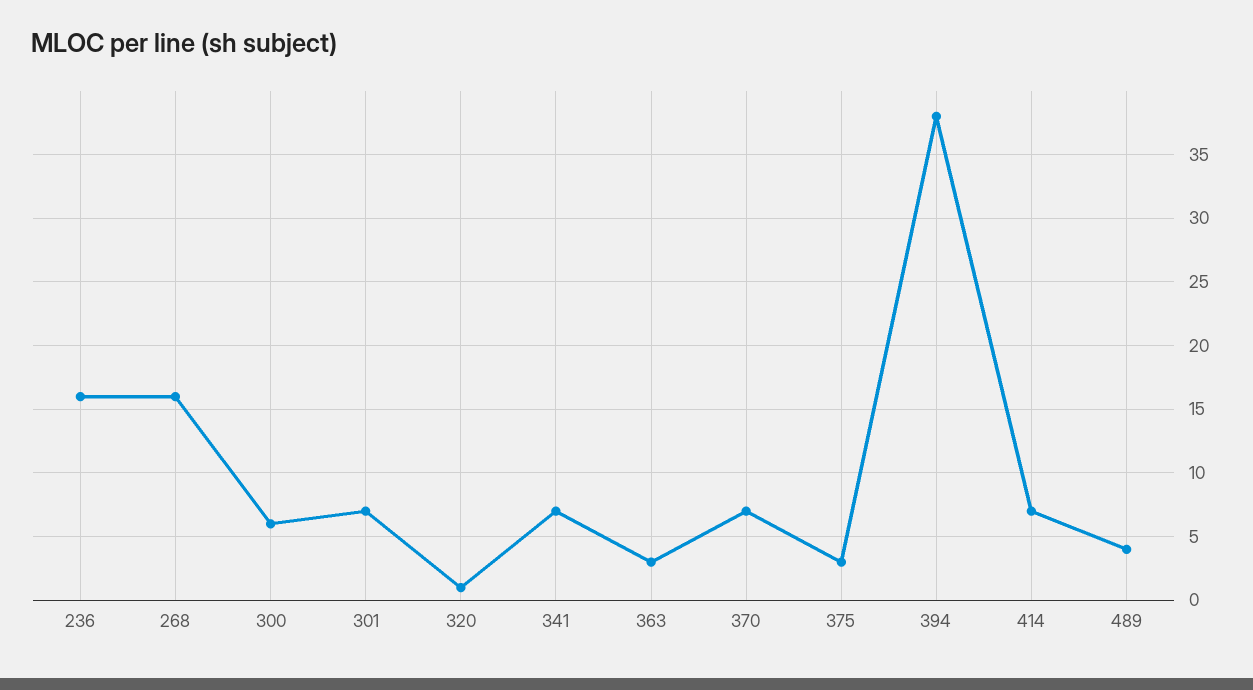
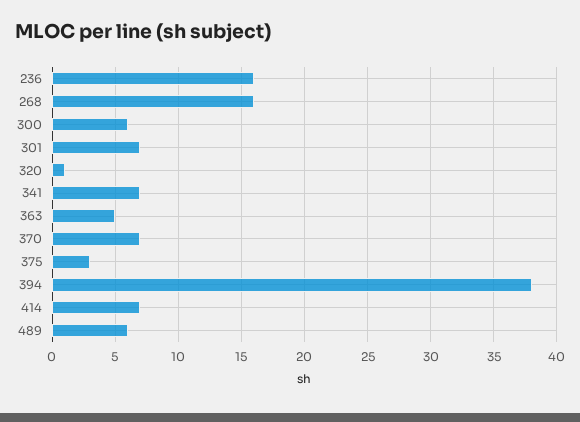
  {
    "236": 16,
    "268": 16,
    "300": 6,
    "301": 7,
    "320": 1,
    "341": 7,
-   "363": 3,
+   "363": 5,
    "370": 7,
    "375": 3,
    "394": 38,
    "414": 7,
-   "489": 4
+   "489": 6
  }

